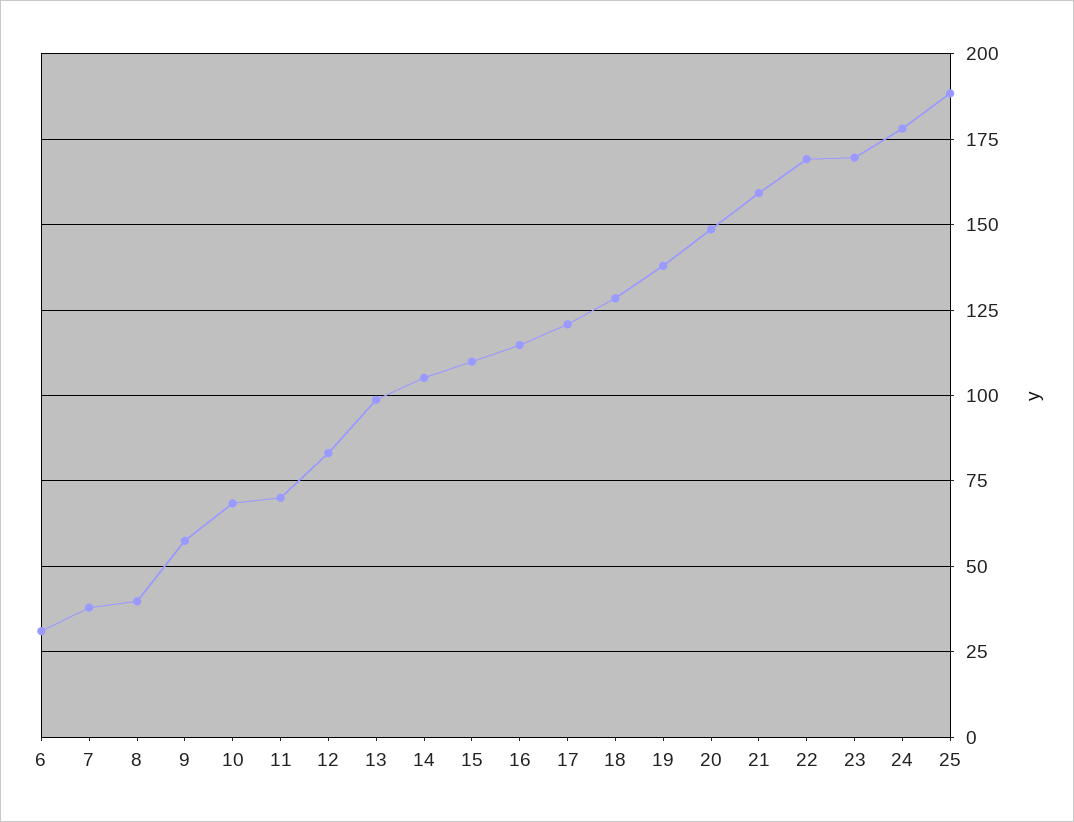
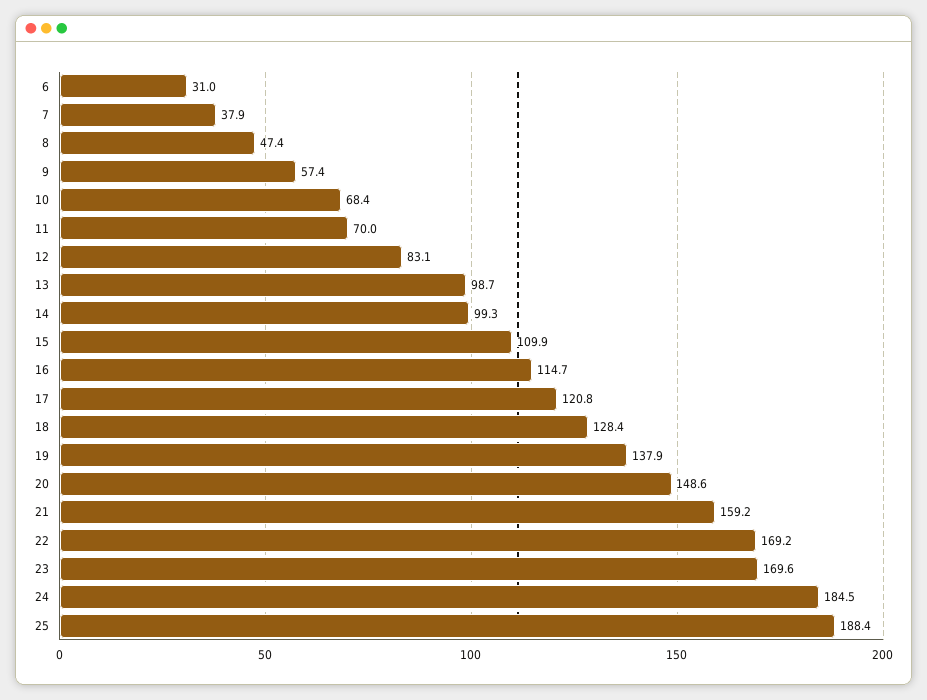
  {
    "6": 31,
    "7": 37.9,
-   "8": 40,
+   "8": 47.4,
    "9": 57.4,
    "10": 68.4,
    "11": 70,
    "12": 83.1,
    "13": 98.7,
-   "14": 105,
+   "14": 99.3,
    "15": 109.9,
    "16": 114.7,
    "17": 120.8,
    "18": 128.4,
    "19": 137.9,
    "20": 148.6,
    "21": 159.2,
    "22": 169.2,
    "23": 169.6,
-   "24": 177.5,
+   "24": 184.5,
    "25": 188.4
  }

